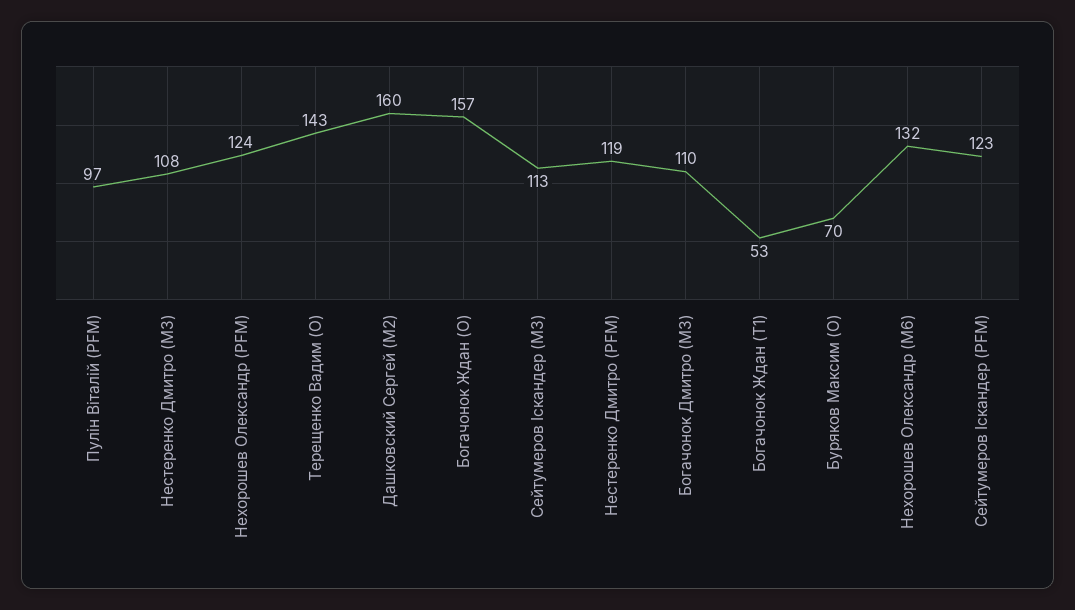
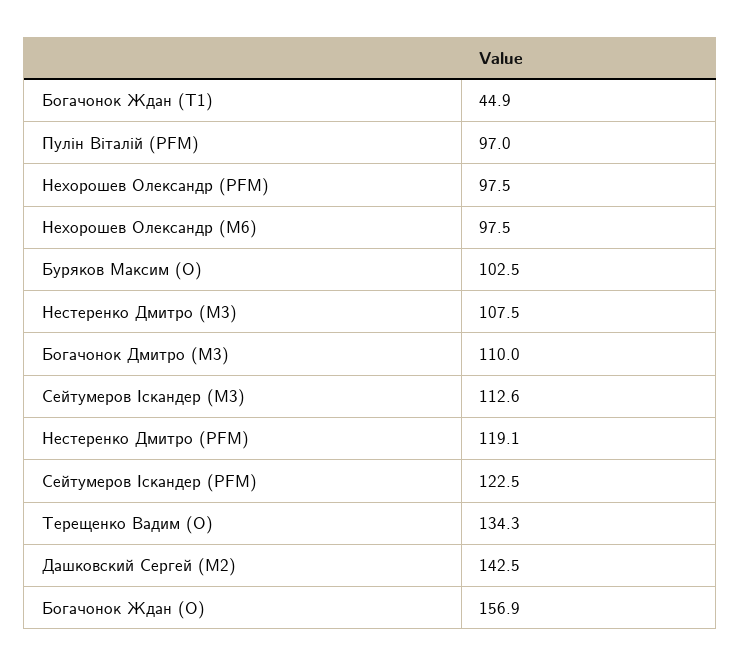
  {
    "Пулін Віталій (PFM)": 97,
    "Нестеренко Дмитро (M3)": 107.5,
-   "Нехорошев Олександр (PFM)": 124,
+   "Нехорошев Олександр (PFM)": 97.5,
-   "Терещенко Вадим (O)": 143,
+   "Терещенко Вадим (O)": 134.3,
-   "Дашковский Сергей (M2)": 160,
+   "Дашковский Сергей (M2)": 142.5,
    "Богачонок Ждан (O)": 156.9,
    "Сейтумеров Іскандер (M3)": 112.6,
    "Нестеренко Дмитро (PFM)": 119.1,
    "Богачонок Дмитро (M3)": 110,
-   "Богачонок Ждан (T1)": 53,
+   "Богачонок Ждан (T1)": 44.9,
-   "Буряков Максим (O)": 70,
+   "Буряков Максим (O)": 102.5,
-   "Нехорошев Олександр (M6)": 132,
+   "Нехорошев Олександр (M6)": 97.5,
    "Сейтумеров Іскандер (PFM)": 122.5
  }

